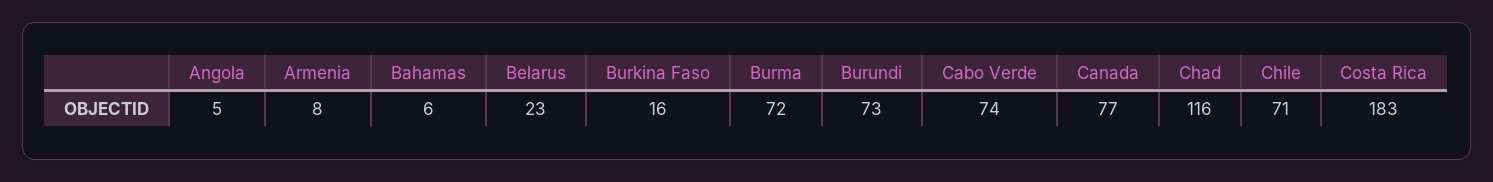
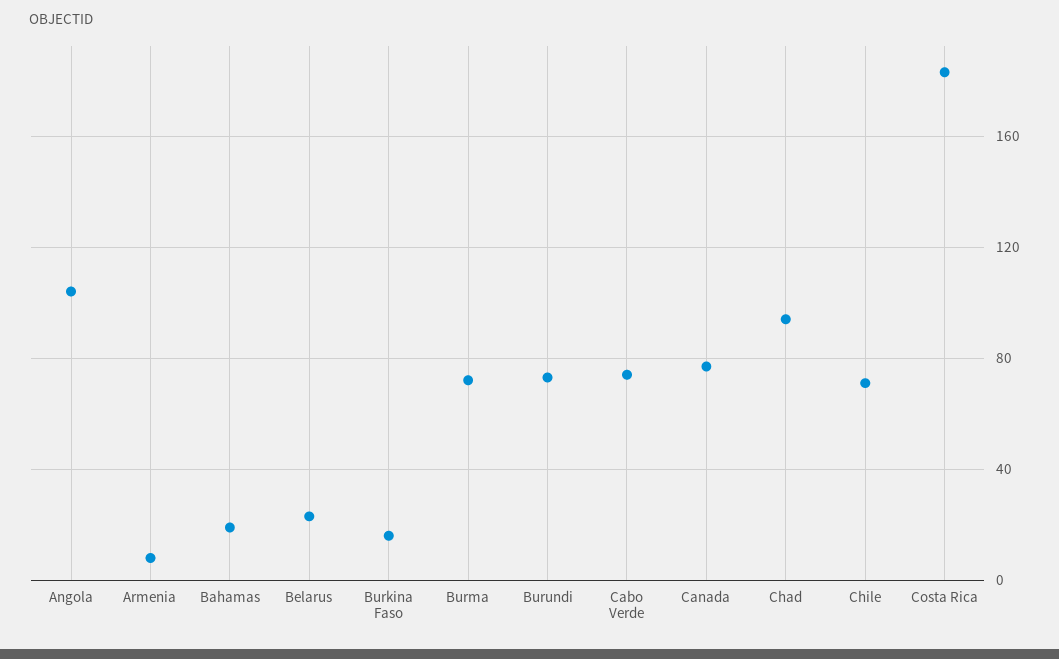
  {
-   "Angola": 5,
+   "Angola": 105,
    "Armenia": 8,
-   "Bahamas": 6,
+   "Bahamas": 20,
    "Belarus": 23,
    "Burkina Faso": 16,
    "Burma": 72,
    "Burundi": 73,
    "Cabo Verde": 74,
    "Canada": 77,
-   "Chad": 116,
+   "Chad": 95,
    "Chile": 71,
    "Costa Rica": 183
  }

